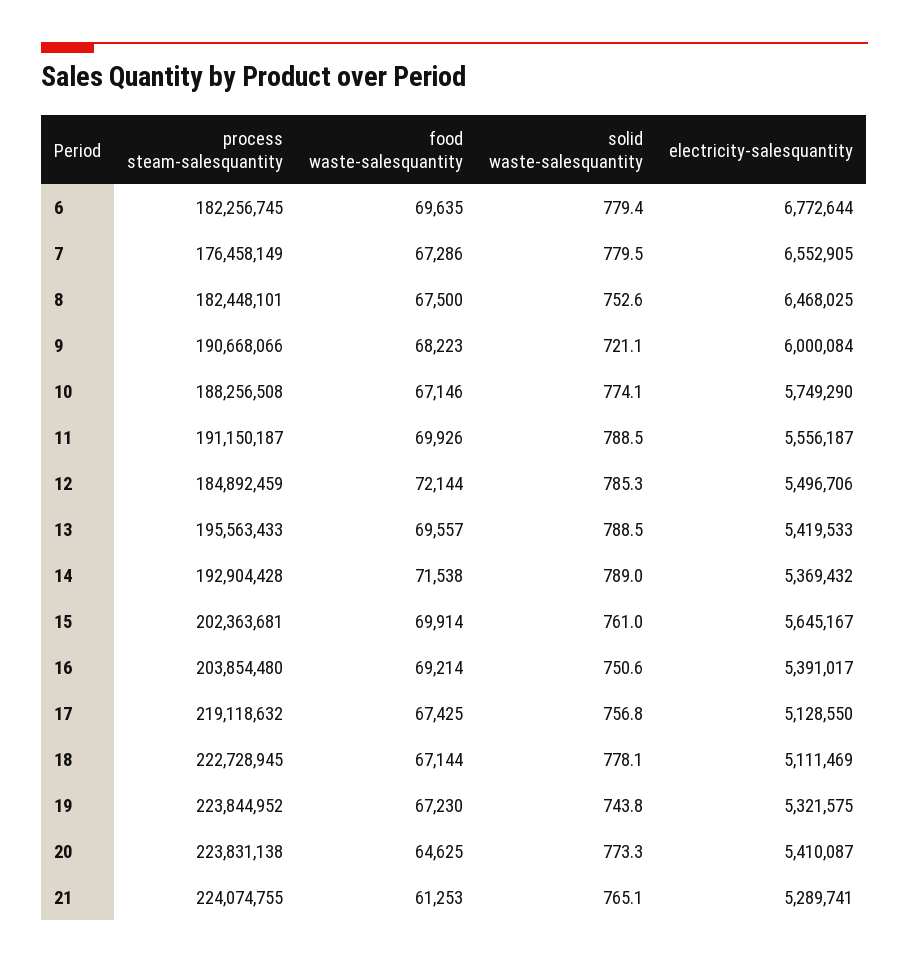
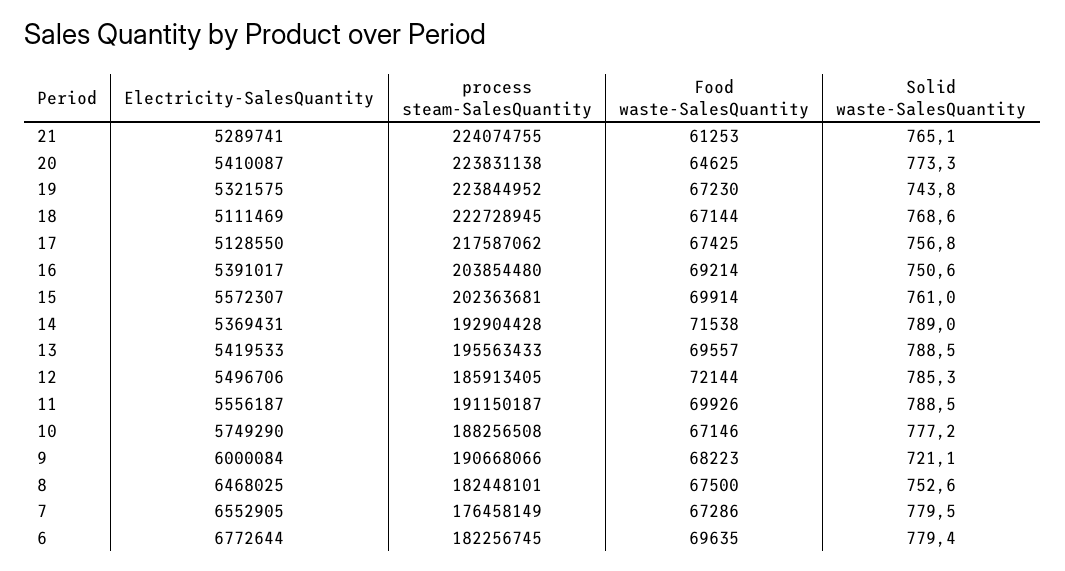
  {
    "process steam-salesquantity": {
      "6": 182256745,
      "7": 176458149,
      "8": 182448101,
      "9": 190668066,
      "10": 188256508,
      "11": 191150187,
-     "12": 184892459,
+     "12": 185913405,
      "13": 195563433,
      "14": 192904428,
      "15": 202363681,
      "16": 203854480,
-     "17": 219118632,
+     "17": 217587062,
      "18": 222728945,
      "19": 223844952,
      "20": 223831138,
      "21": 224074755
    },
    "food waste-salesquantity": {
      "6": 69635,
      "7": 67286,
      "8": 67500,
      "9": 68223,
      "10": 67146,
      "11": 69926,
      "12": 72144,
      "13": 69557,
      "14": 71538,
      "15": 69914,
      "16": 69214,
      "17": 67425,
      "18": 67144,
      "19": 67230,
      "20": 64625,
      "21": 61253
    },
    "solid waste-salesquantity": {
      "6": 779.4,
      "7": 779.5,
      "8": 752.6,
      "9": 721.1,
-     "10": 774.1,
+     "10": 777.2,
      "11": 788.5,
      "12": 785.3,
      "13": 788.5,
      "14": 789,
      "15": 761,
      "16": 750.6,
      "17": 756.8,
-     "18": 778.1,
+     "18": 768.6,
      "19": 743.8,
      "20": 773.3,
      "21": 765.1
    },
    "electricity-salesquantity": {
      "6": 6772644,
      "7": 6552905,
      "8": 6468025,
      "9": 6000084,
      "10": 5749290,
      "11": 5556187,
      "12": 5496706,
      "13": 5419533,
-     "14": 5369432,
+     "14": 5369431,
-     "15": 5645167,
+     "15": 5572307,
      "16": 5391017,
      "17": 5128550,
      "18": 5111469,
      "19": 5321575,
      "20": 5410087,
      "21": 5289741
    }
  }

